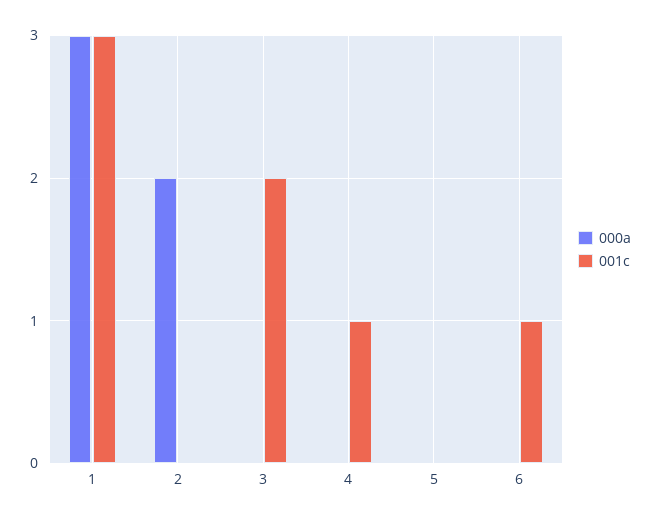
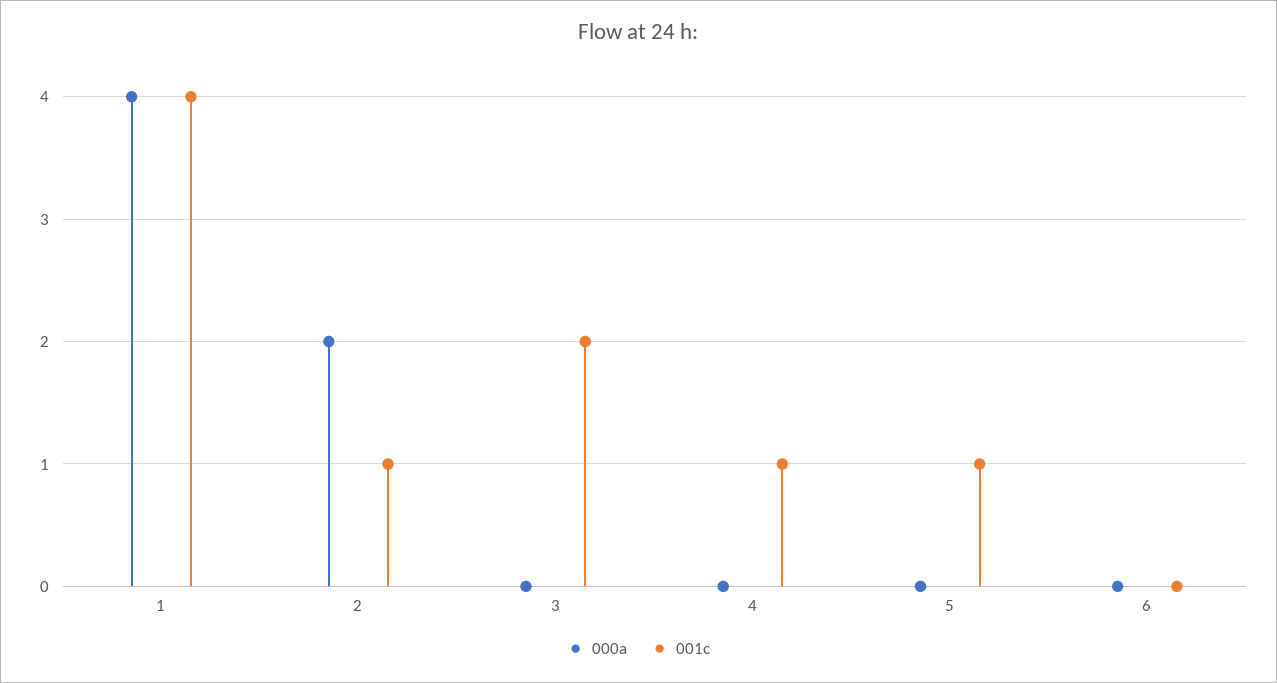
  {
    "000a": {
-     "1": 3,
+     "1": 4,
      "2": 2,
      "3": 0,
      "4": 0,
      "5": 0,
      "6": 0
    },
    "001c": {
-     "1": 3,
+     "1": 4,
-     "2": 0,
+     "2": 1,
      "3": 2,
      "4": 1,
-     "5": 0,
+     "5": 1,
-     "6": 1
+     "6": 0
    }
  }

